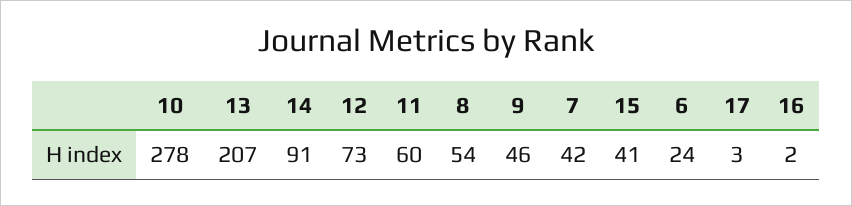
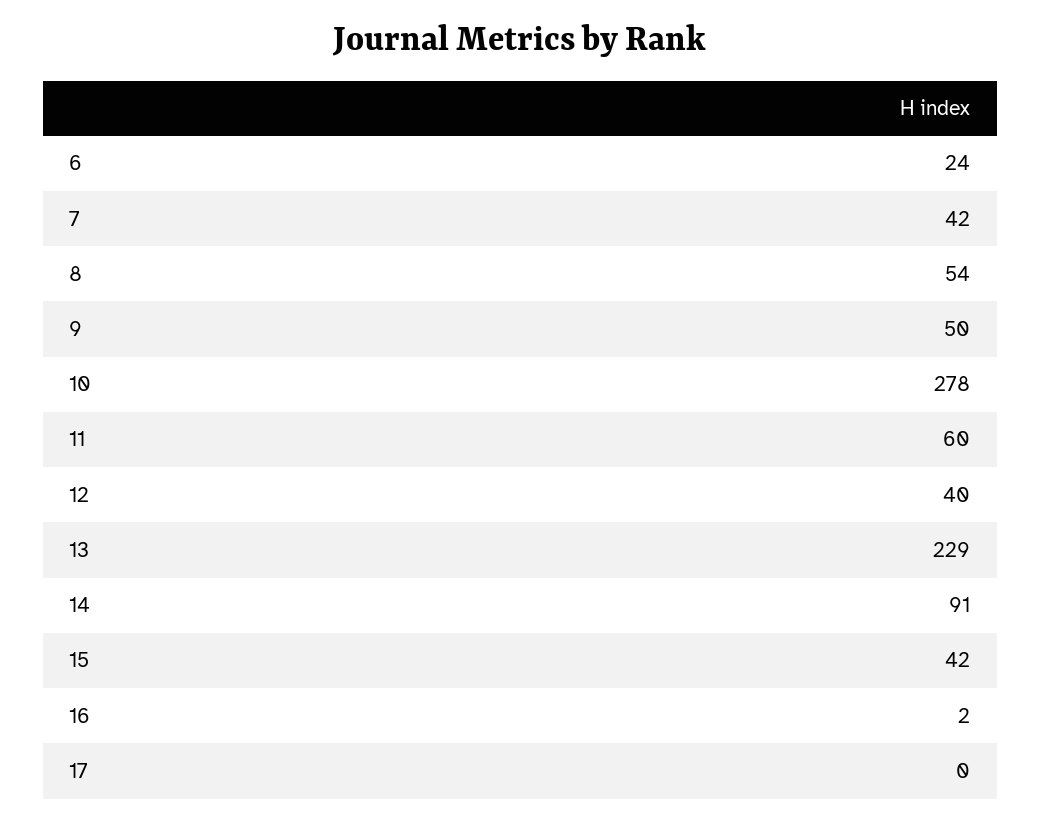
  {
    "10": 278,
-   "13": 207,
+   "13": 229,
    "14": 91,
-   "12": 73,
+   "12": 40,
    "11": 60,
    "8": 54,
-   "9": 46,
+   "9": 50,
    "7": 42,
-   "15": 41,
+   "15": 42,
    "6": 24,
-   "17": 3,
+   "17": 0,
    "16": 2
  }

